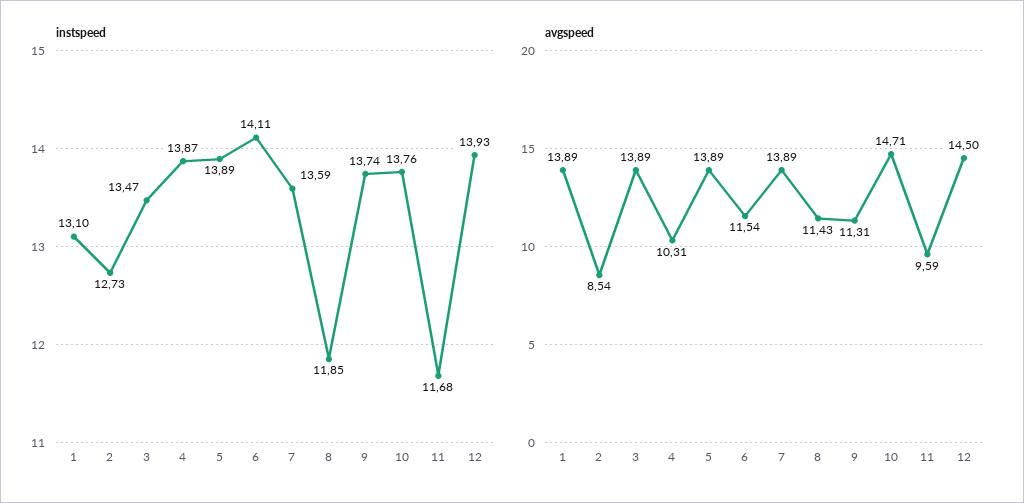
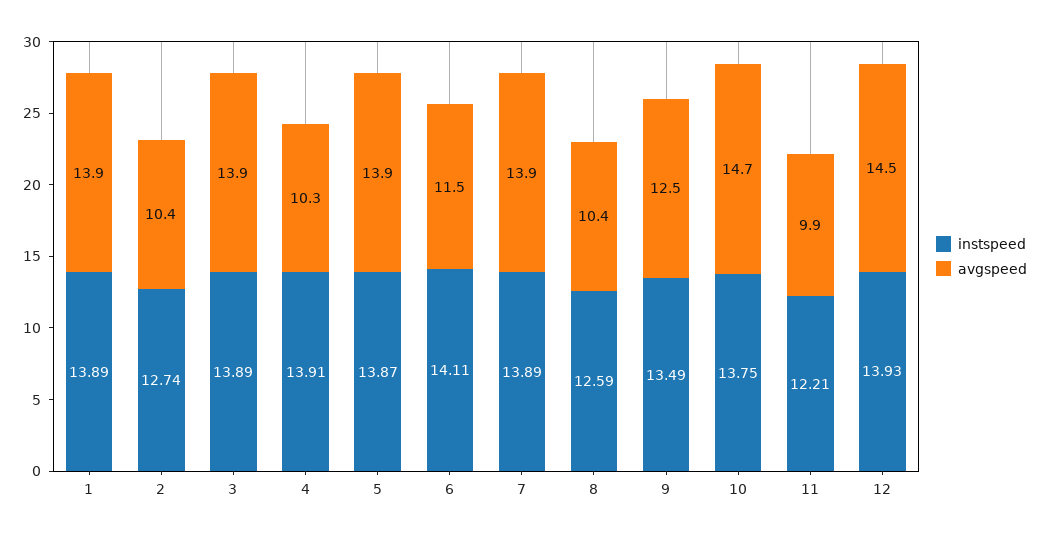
  {
    "instspeed": {
-     "1": 13.1,
+     "1": 13.89,
-     "2": 12.73,
+     "2": 12.74,
-     "3": 13.47,
+     "3": 13.89,
-     "4": 13.87,
+     "4": 13.91,
-     "5": 13.89,
+     "5": 13.87,
      "6": 14.11,
-     "7": 13.59,
+     "7": 13.89,
-     "8": 11.85,
+     "8": 12.59,
-     "9": 13.74,
+     "9": 13.49,
-     "10": 13.76,
+     "10": 13.75,
-     "11": 11.68,
+     "11": 12.21,
      "12": 13.93
    },
    "avgspeed": {
      "1": 13.89,
-     "2": 8.54,
+     "2": 10.4,
      "3": 13.89,
      "4": 10.31,
      "5": 13.89,
      "6": 11.54,
      "7": 13.89,
-     "8": 11.43,
+     "8": 10.4,
-     "9": 11.31,
+     "9": 12.5,
      "10": 14.71,
-     "11": 9.59,
+     "11": 9.9,
      "12": 14.5
    }
  }

